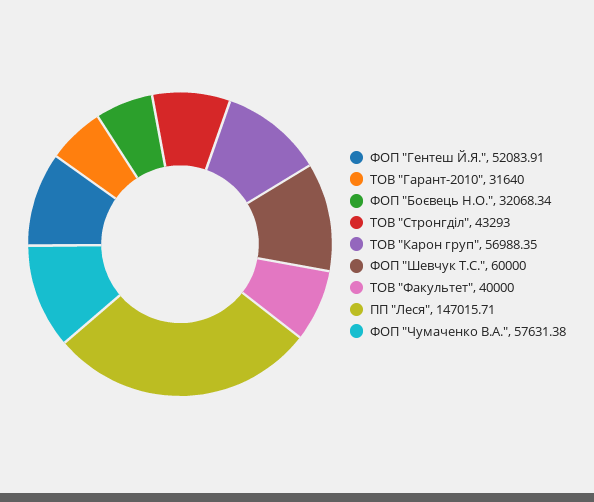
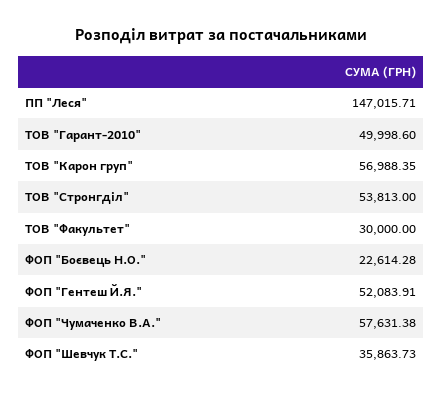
  {
    "ФОП \"Гентеш Й.Я.\"": 52083.91,
-   "ТОВ \"Гарант-2010\"": 31640,
+   "ТОВ \"Гарант-2010\"": 49998.6,
-   "ФОП \"Боєвець Н.О.\"": 32068.34,
+   "ФОП \"Боєвець Н.О.\"": 22614.28,
-   "ТОВ \"Стронгділ\"": 43293,
+   "ТОВ \"Стронгділ\"": 53813,
    "ТОВ \"Карон груп\"": 56988.35,
-   "ФОП \"Шевчук Т.С.\"": 60000,
+   "ФОП \"Шевчук Т.С.\"": 35863.73,
-   "ТОВ \"Факультет\"": 40000,
+   "ТОВ \"Факультет\"": 30000,
    "ПП \"Леся\"": 147015.71,
    "ФОП \"Чумаченко В.А.\"": 57631.38
  }

